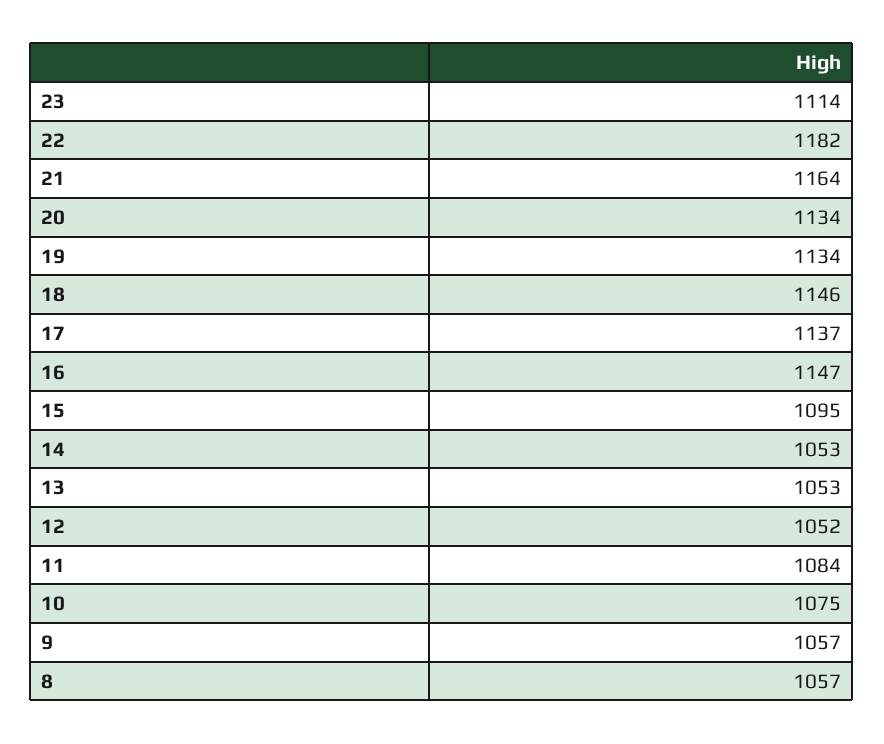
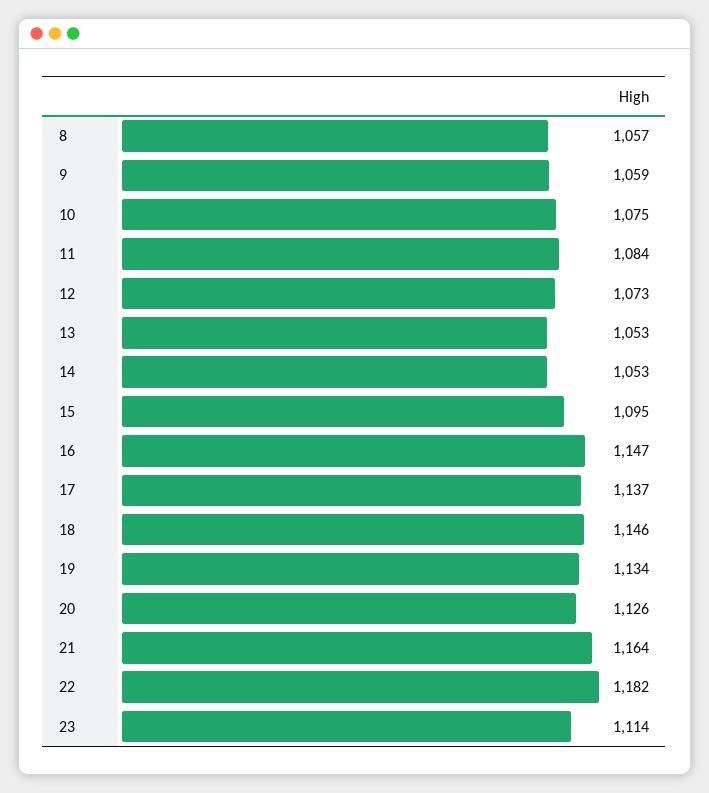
  {
    "23": 1114,
    "22": 1182,
    "21": 1164,
-   "20": 1134,
+   "20": 1126,
    "19": 1134,
    "18": 1146,
    "17": 1137,
    "16": 1147,
    "15": 1095,
    "14": 1053,
    "13": 1053,
-   "12": 1052,
+   "12": 1073,
    "11": 1084,
    "10": 1075,
-   "9": 1057,
+   "9": 1059,
    "8": 1057
  }

